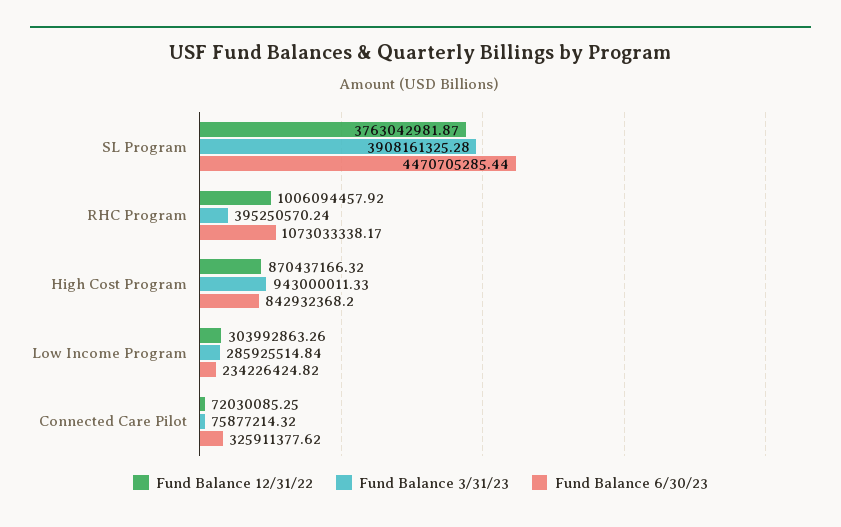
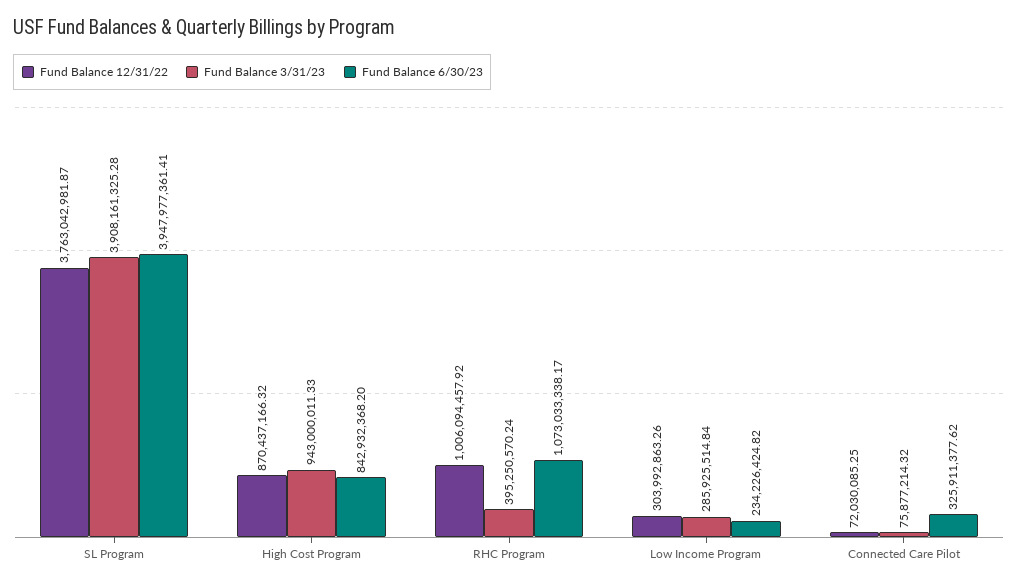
  {
    "Fund Balance 12/31/22": {
      "SL Program": 3763042981.87,
      "RHC Program": 1006094457.92,
      "High Cost Program": 870437166.32,
      "Low Income Program": 303992863.26,
      "Connected Care Pilot": 72030085.25
    },
    "Fund Balance 3/31/23": {
      "SL Program": 3908161325.28,
      "RHC Program": 395250570.24,
      "High Cost Program": 943000011.33,
      "Low Income Program": 285925514.84,
      "Connected Care Pilot": 75877214.32
    },
    "Fund Balance 6/30/23": {
-     "SL Program": 4470705285.44,
+     "SL Program": 3947977361.41,
      "RHC Program": 1073033338.17,
      "High Cost Program": 842932368.2,
      "Low Income Program": 234226424.82,
      "Connected Care Pilot": 325911377.62
    }
  }

